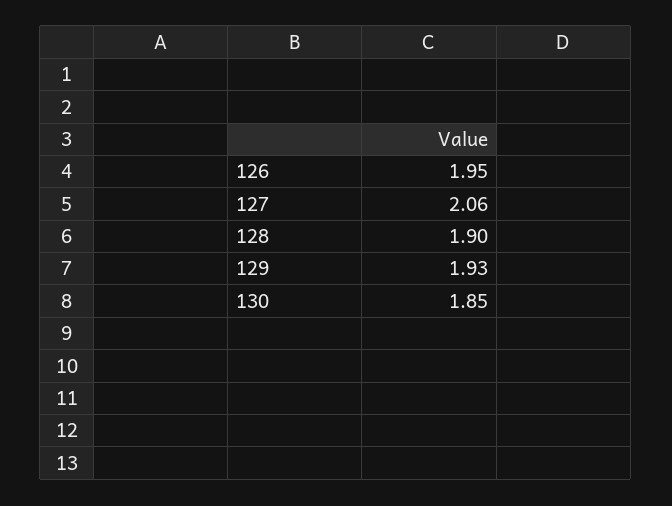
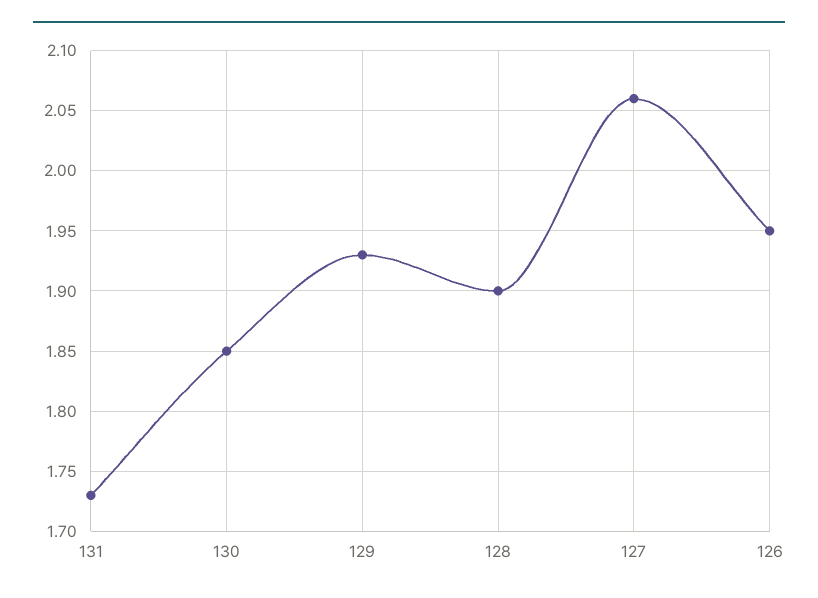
  {
    "126": 1.95,
    "127": 2.06,
    "128": 1.9,
    "129": 1.93,
-   "130": 1.85
+   "130": 1.85,
+   "131": 1.73
  }

